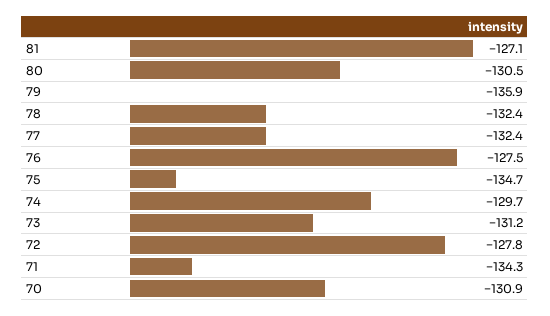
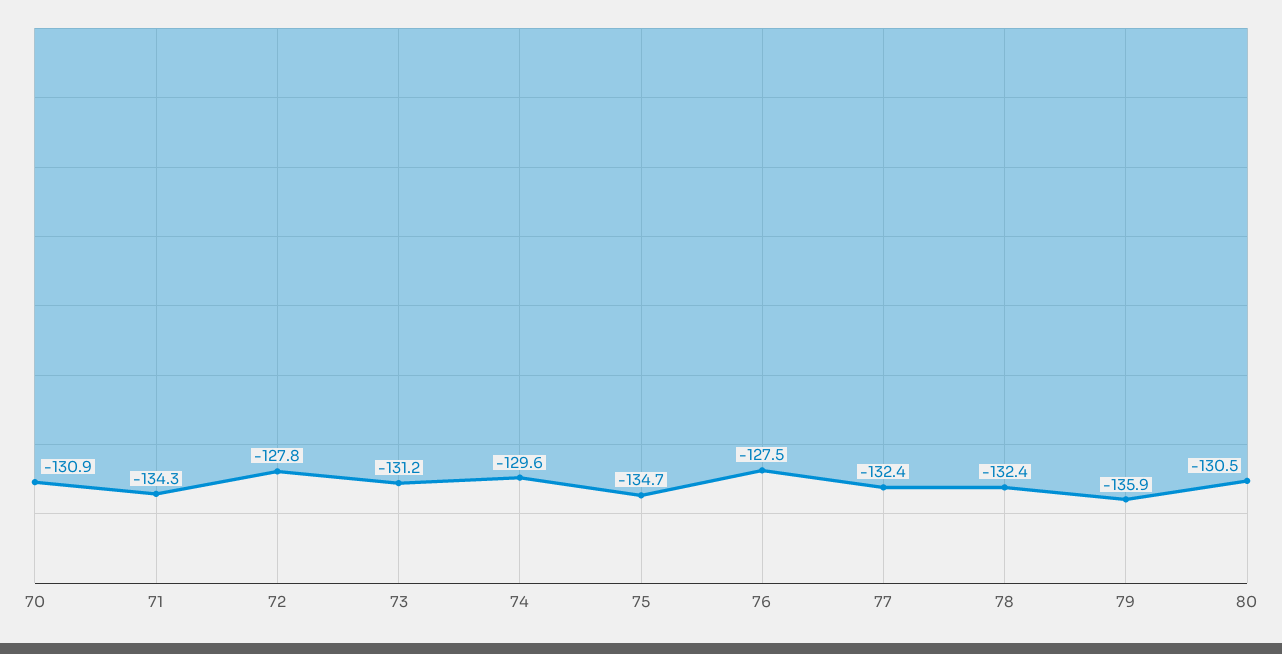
  {
-   "81": -127.1,
    "80": -130.5,
    "79": -135.9,
    "78": -132.4,
    "77": -132.4,
    "76": -127.5,
    "75": -134.7,
-   "74": -129.7,
+   "74": -129.6,
    "73": -131.2,
    "72": -127.8,
    "71": -134.3,
    "70": -130.9
  }

